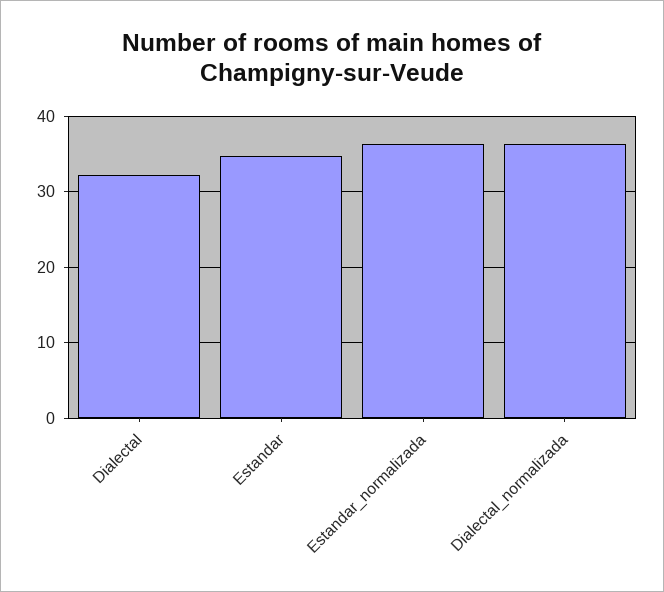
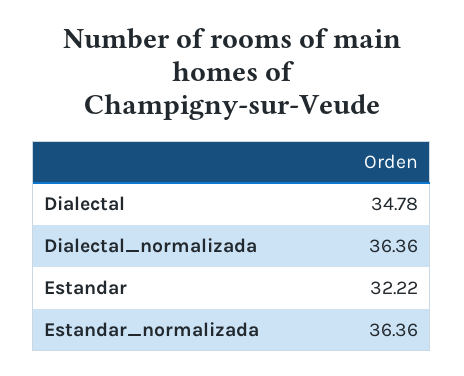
  {
-   "Dialectal": 32,
+   "Dialectal": 34.78,
-   "Estandar": 35,
+   "Estandar": 32.22,
    "Estandar_normalizada": 36.36,
    "Dialectal_normalizada": 36.36
  }

